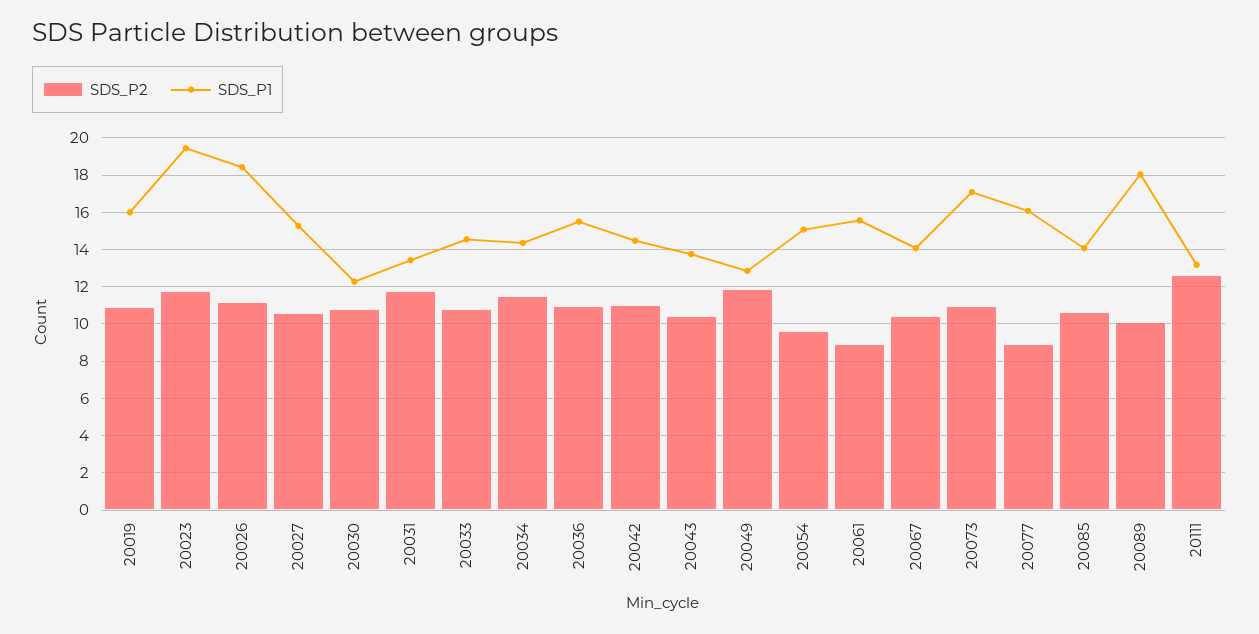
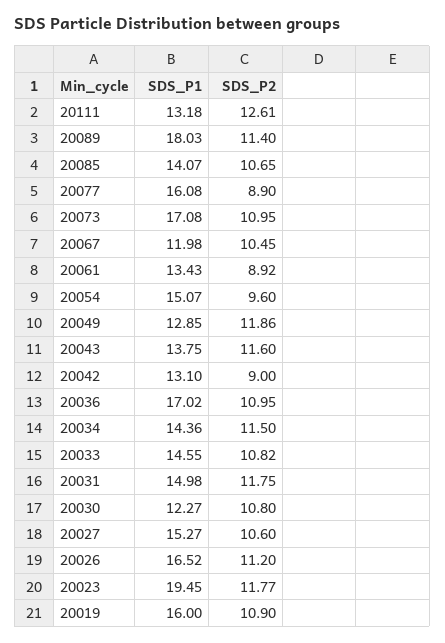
  {
    "SDS_P2": {
      "20019": 10.9,
      "20023": 11.77,
      "20026": 11.2,
      "20027": 10.6,
      "20030": 10.8,
      "20031": 11.75,
      "20033": 10.82,
      "20034": 11.5,
      "20036": 10.95,
-     "20042": 11,
+     "20042": 9,
-     "20043": 10.5,
+     "20043": 11.6,
      "20049": 11.86,
      "20054": 9.6,
      "20061": 8.92,
      "20067": 10.45,
      "20073": 10.95,
      "20077": 8.9,
      "20085": 10.65,
-     "20089": 10,
+     "20089": 11.4,
      "20111": 12.61
    },
    "SDS_P1": {
      "20019": 16,
      "20023": 19.45,
-     "20026": 18.5,
+     "20026": 16.52,
      "20027": 15.27,
      "20030": 12.27,
-     "20031": 13.5,
+     "20031": 14.98,
      "20033": 14.55,
      "20034": 14.36,
-     "20036": 15.5,
+     "20036": 17.02,
-     "20042": 14.5,
+     "20042": 13.1,
      "20043": 13.75,
      "20049": 12.85,
      "20054": 15.07,
-     "20061": 15.5,
+     "20061": 13.43,
-     "20067": 14,
+     "20067": 11.98,
      "20073": 17.08,
      "20077": 16.08,
      "20085": 14.07,
      "20089": 18.03,
      "20111": 13.18
    }
  }

